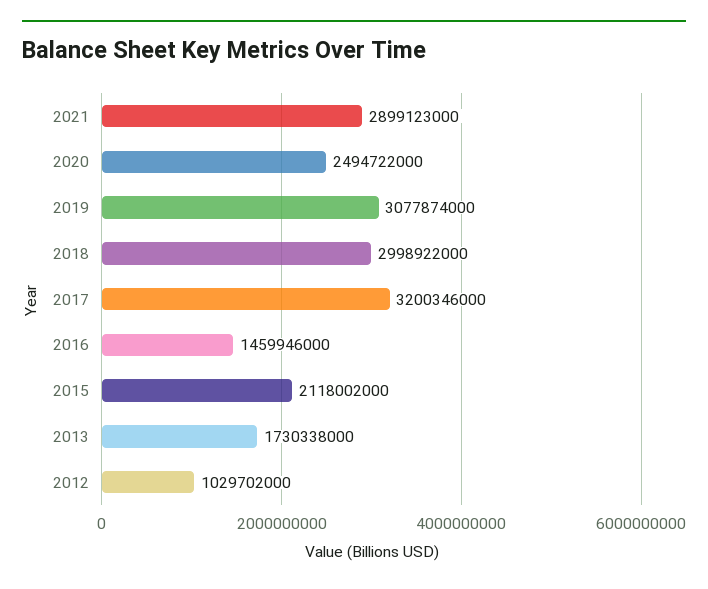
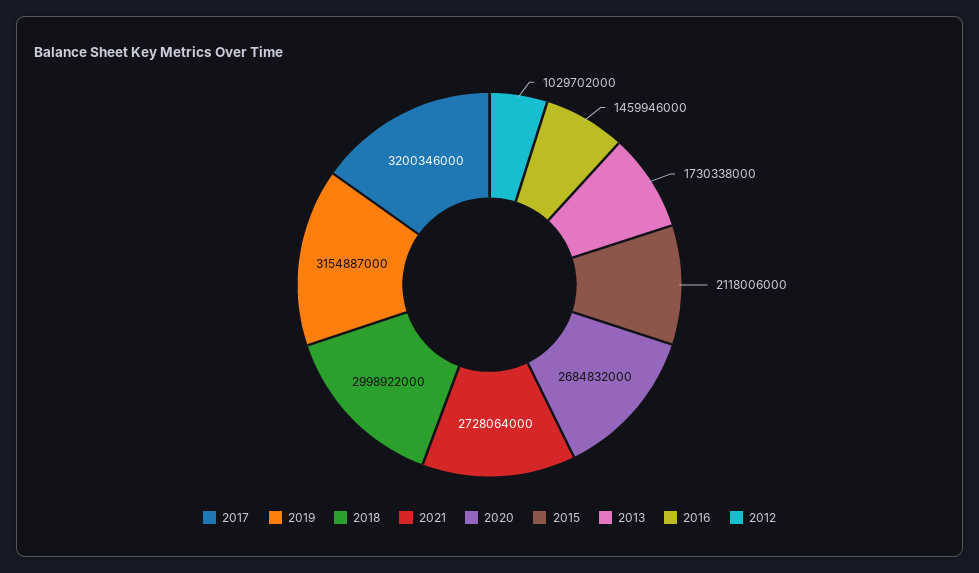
  {
-   "2021": 2899123000,
+   "2021": 2728064000,
-   "2020": 2494722000,
+   "2020": 2684832000,
-   "2019": 3077874000,
+   "2019": 3154887000,
    "2018": 2998922000,
    "2017": 3200346000,
    "2016": 1459946000,
-   "2015": 2118002000,
+   "2015": 2118006000,
    "2013": 1730338000,
    "2012": 1029702000
  }

